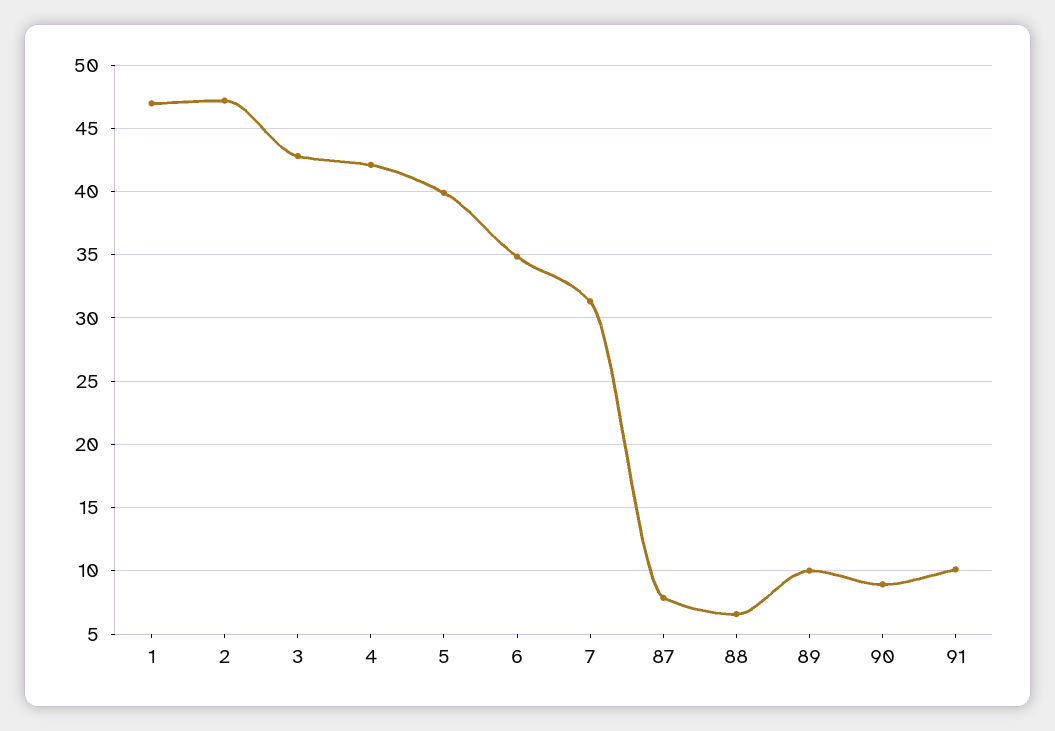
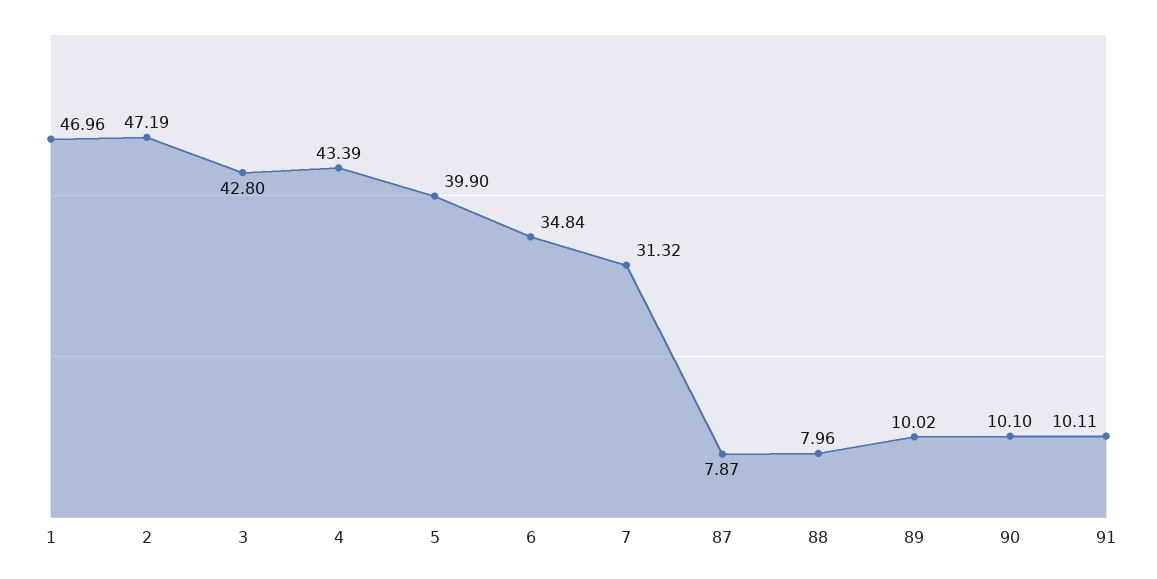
  {
    "1": 46.96,
    "2": 47.19,
    "3": 42.8,
-   "4": 42,
+   "4": 43.39,
    "5": 39.9,
    "6": 34.84,
    "7": 31.32,
    "87": 7.87,
-   "88": 6.5,
+   "88": 7.96,
    "89": 10.02,
-   "90": 9,
+   "90": 10.1,
    "91": 10.11
  }

